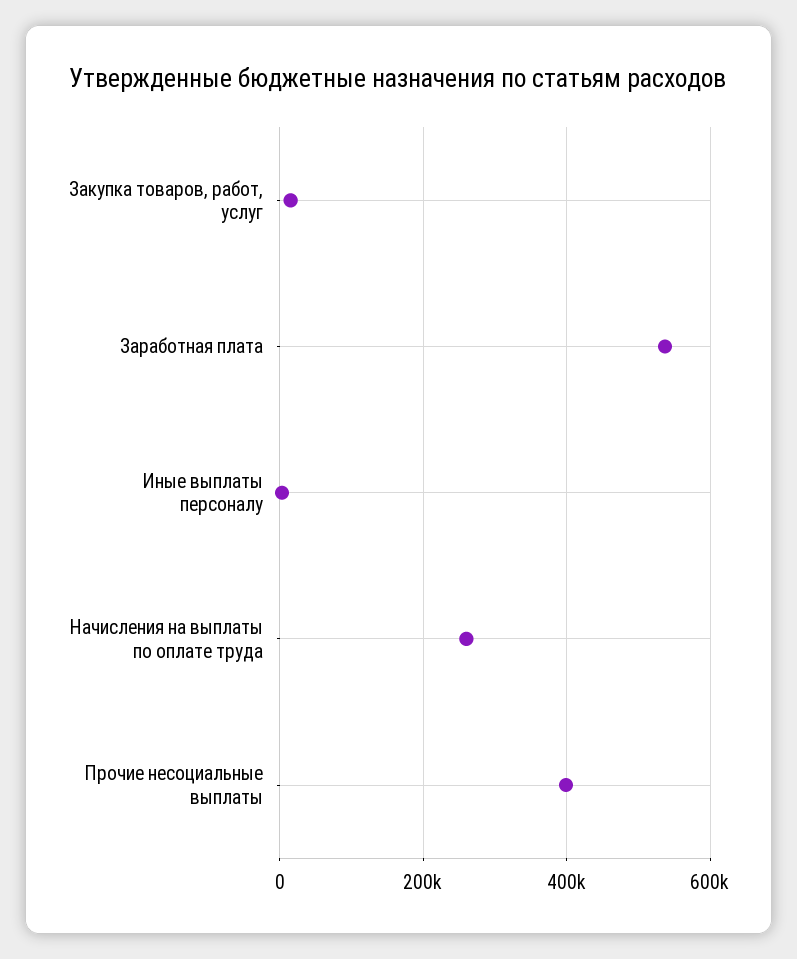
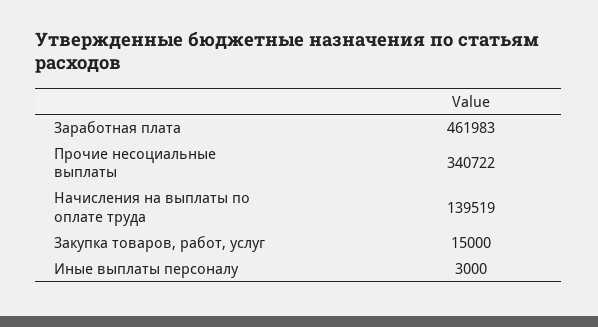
  {
    "Закупка товаров, работ, услуг": 15000,
-   "Заработная плата": 540000,
+   "Заработная плата": 461983,
    "Иные выплаты персоналу": 3000,
-   "Начисления на выплаты по оплате труда": 260000,
+   "Начисления на выплаты по оплате труда": 139519,
-   "Прочие несоциальные выплаты": 400000
+   "Прочие несоциальные выплаты": 340722
  }

